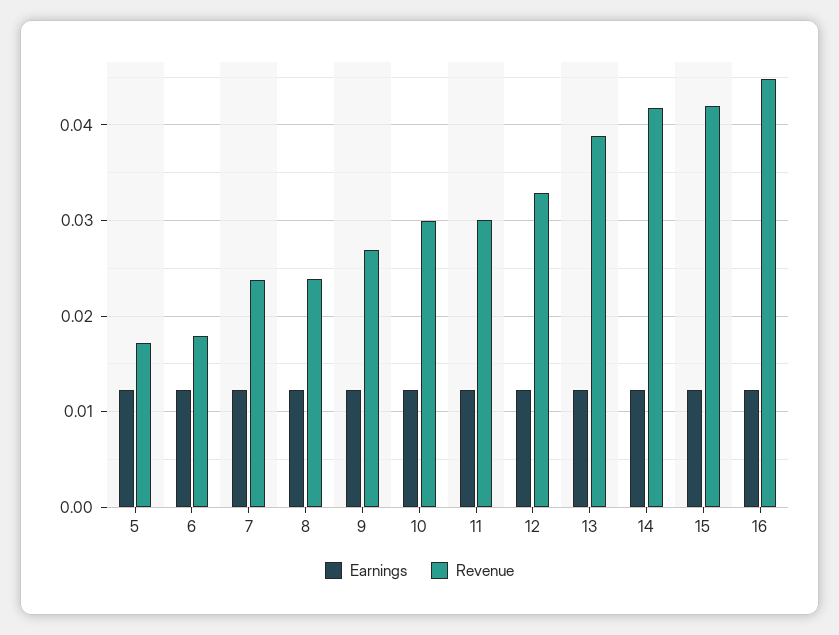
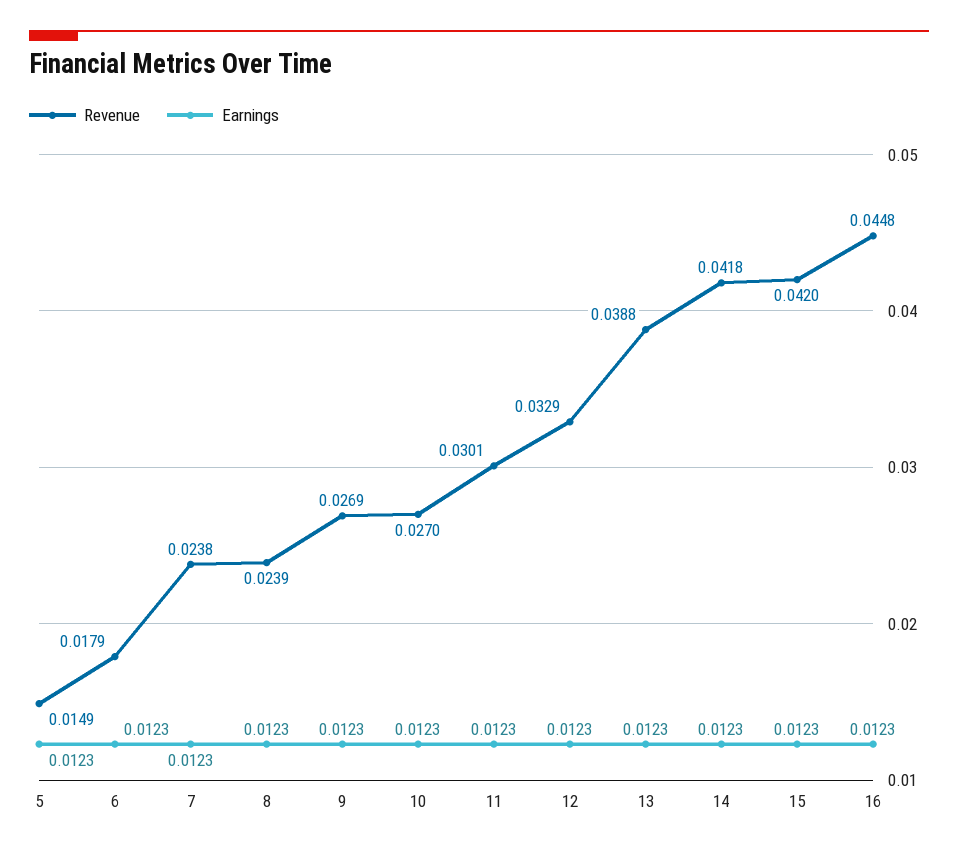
  {
    "Earnings": {
      "5": 0.0123,
      "6": 0.0123,
      "7": 0.0123,
      "8": 0.0123,
      "9": 0.0123,
      "10": 0.0123,
      "11": 0.0123,
      "12": 0.0123,
      "13": 0.0123,
      "14": 0.0123,
      "15": 0.0123,
      "16": 0.0123
    },
    "Revenue": {
-     "5": 0.017,
+     "5": 0.0149,
      "6": 0.0179,
      "7": 0.0238,
      "8": 0.0239,
      "9": 0.0269,
-     "10": 0.03,
+     "10": 0.027,
      "11": 0.0301,
      "12": 0.0329,
      "13": 0.0388,
      "14": 0.0418,
      "15": 0.042,
      "16": 0.0448
    }
  }

